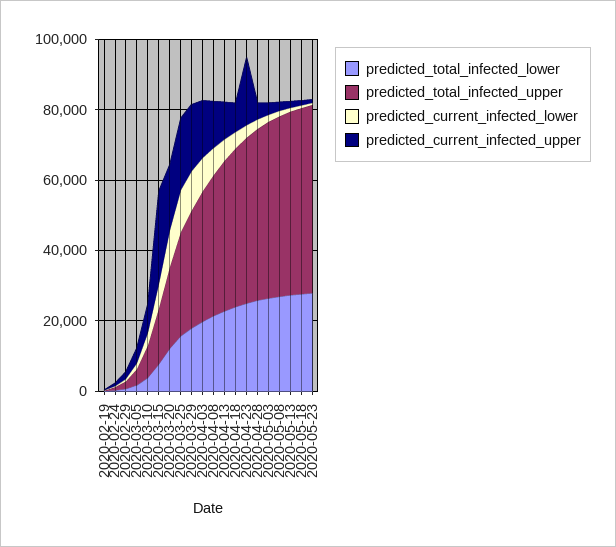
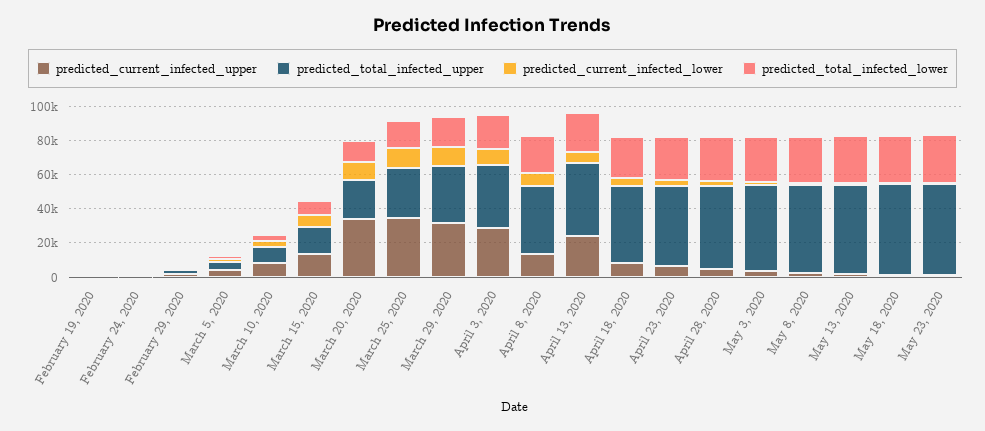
  {
    "predicted_total_infected_lower": {
      "2020-02-19": 0,
      "2020-02-24": 0,
      "2020-02-29": 0,
      "2020-03-05": 0,
      "2020-03-10": 5000,
      "2020-03-15": 10000,
      "2020-03-20": 10000,
      "2020-03-25": 15000,
      "2020-03-29": 20000,
      "2020-04-03": 20000,
      "2020-04-08": 20000,
      "2020-04-13": 25000,
      "2020-04-18": 25000,
      "2020-04-23": 25000,
      "2020-04-28": 25000,
      "2020-05-03": 25000,
      "2020-05-08": 25000,
      "2020-05-13": 25000,
      "2020-05-18": 30000,
      "2020-05-23": 30000
    },
    "predicted_total_infected_upper": {
      "2020-02-19": 0,
      "2020-02-24": 0,
      "2020-02-29": 0,
      "2020-03-05": 5000,
      "2020-03-10": 10000,
      "2020-03-15": 15000,
      "2020-03-20": 25000,
      "2020-03-25": 30000,
      "2020-03-29": 35000,
      "2020-04-03": 35000,
      "2020-04-08": 40000,
      "2020-04-13": 45000,
      "2020-04-18": 45000,
      "2020-04-23": 45000,
      "2020-04-28": 50000,
      "2020-05-03": 50000,
      "2020-05-08": 50000,
      "2020-05-13": 50000,
      "2020-05-18": 55000,
      "2020-05-23": 55000
    },
    "predicted_current_infected_lower": {
      "2020-02-19": 0,
      "2020-02-24": 0,
      "2020-02-29": 0,
      "2020-03-05": 0,
      "2020-03-10": 5000,
      "2020-03-15": 5000,
      "2020-03-20": 10000,
      "2020-03-25": 10000,
      "2020-03-29": 10000,
      "2020-04-03": 10000,
      "2020-04-08": 10000,
      "2020-04-13": 5000,
      "2020-04-18": 5000,
      "2020-04-23": 5000,
      "2020-04-28": 5000,
      "2020-05-03": 0,
      "2020-05-08": 0,
      "2020-05-13": 0,
      "2020-05-18": 0,
      "2020-05-23": 0
    },
    "predicted_current_infected_upper": {
      "2020-02-19": 0,
      "2020-02-24": 0,
      "2020-02-29": 0,
      "2020-03-05": 5000,
      "2020-03-10": 10000,
-     "2020-03-15": 25000,
+     "2020-03-15": 15000,
-     "2020-03-20": 20000,
+     "2020-03-20": 35000,
-     "2020-03-25": 20000,
+     "2020-03-25": 35000,
-     "2020-03-29": 20000,
+     "2020-03-29": 30000,
-     "2020-04-03": 15000,
+     "2020-04-03": 30000,
      "2020-04-08": 15000,
-     "2020-04-13": 10000,
+     "2020-04-13": 25000,
      "2020-04-18": 10000,
-     "2020-04-23": 20000,
+     "2020-04-23": 5000,
      "2020-04-28": 5000,
      "2020-05-03": 5000,
      "2020-05-08": 5000,
      "2020-05-13": 0,
      "2020-05-18": 0,
      "2020-05-23": 0
    }
  }

